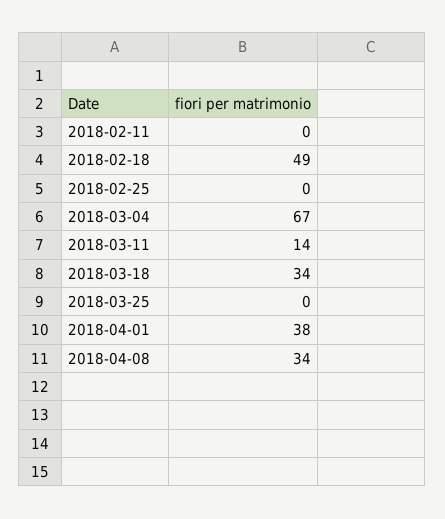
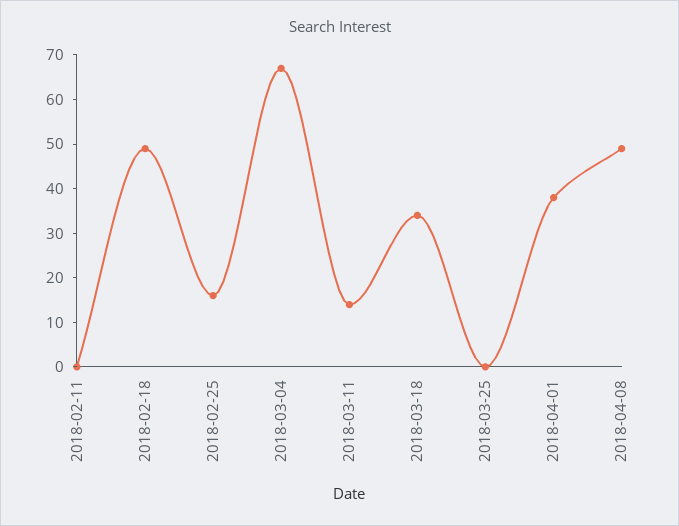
  {
    "2018-02-11": 0,
    "2018-02-18": 49,
-   "2018-02-25": 0,
+   "2018-02-25": 15,
    "2018-03-04": 67,
    "2018-03-11": 14,
    "2018-03-18": 34,
    "2018-03-25": 0,
    "2018-04-01": 38,
-   "2018-04-08": 34
+   "2018-04-08": 50
  }

